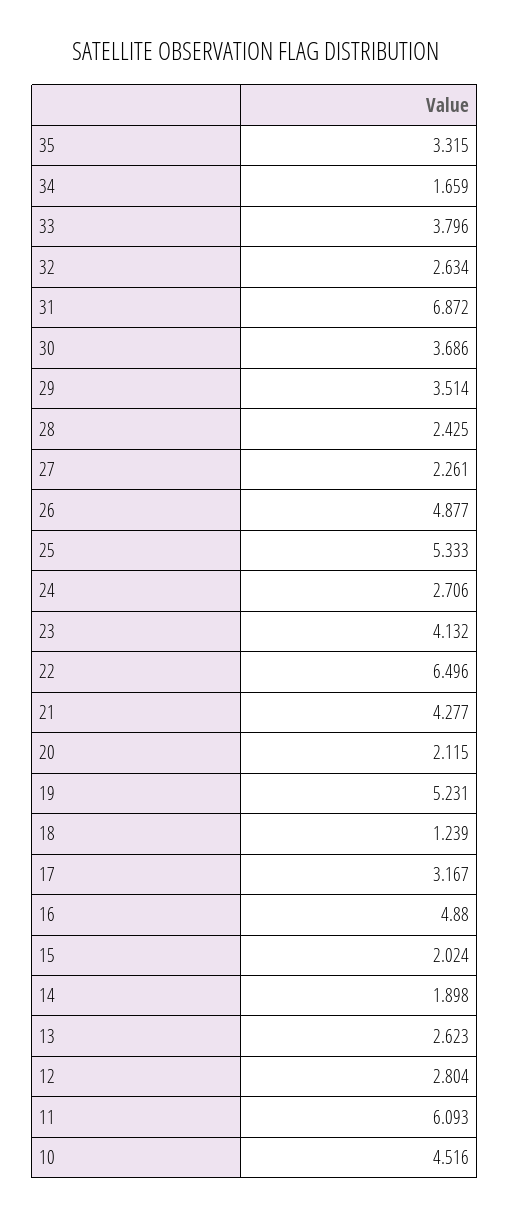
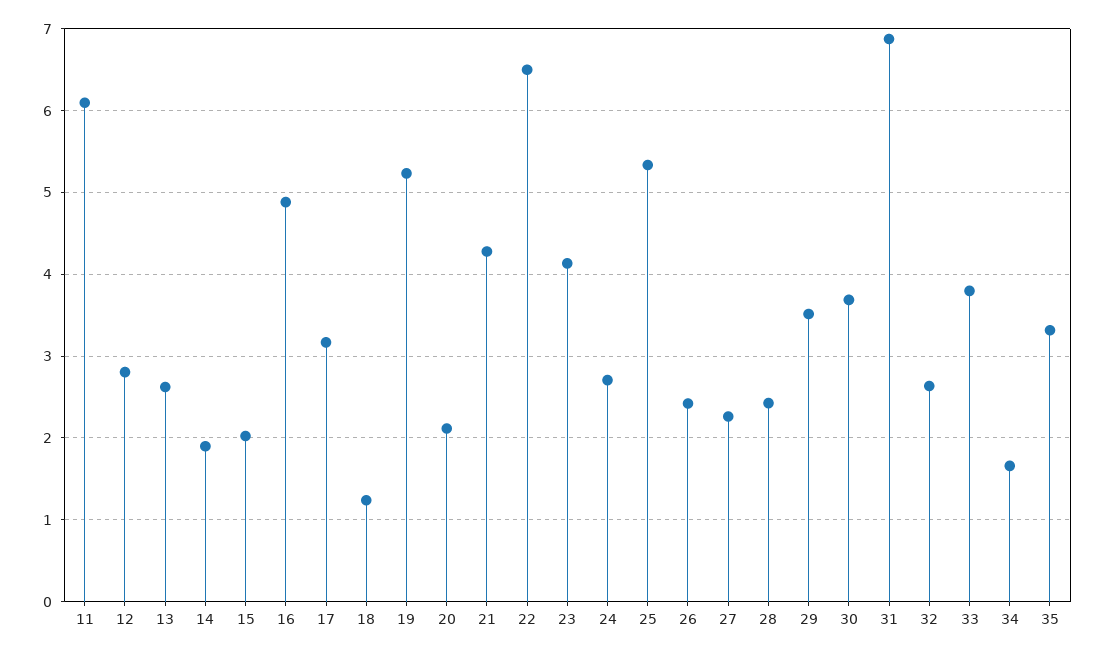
  {
    "35": 3.315,
    "34": 1.659,
    "33": 3.796,
    "32": 2.634,
    "31": 6.872,
    "30": 3.686,
    "29": 3.514,
    "28": 2.425,
    "27": 2.261,
-   "26": 4.877,
+   "26": 2.4,
    "25": 5.333,
    "24": 2.706,
    "23": 4.132,
    "22": 6.496,
    "21": 4.277,
    "20": 2.115,
    "19": 5.231,
    "18": 1.239,
    "17": 3.167,
    "16": 4.88,
    "15": 2.024,
    "14": 1.898,
    "13": 2.623,
    "12": 2.804,
-   "11": 6.093,
+   "11": 6.093
-   "10": 4.516
  }

